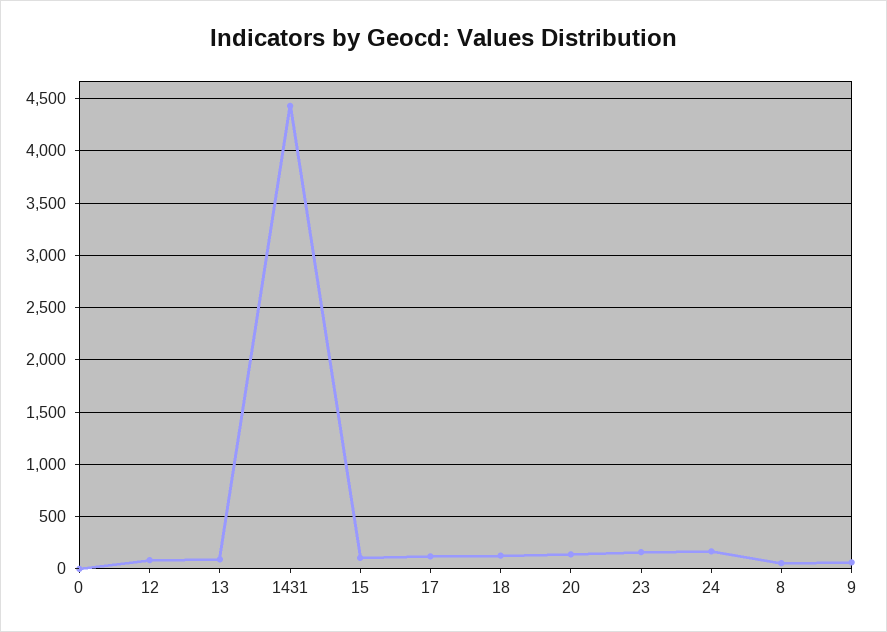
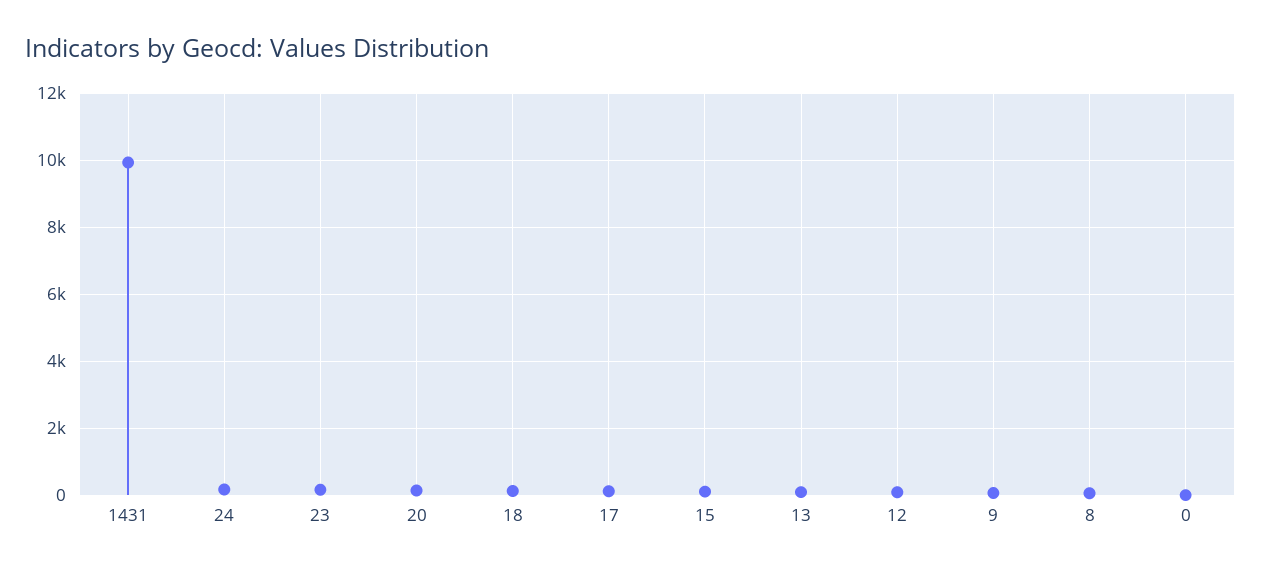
  {
    "0": 0,
    "12": 100,
    "13": 100,
-   "1431": 4400,
+   "1431": 10000,
    "15": 100,
    "17": 100,
    "18": 100,
    "20": 100,
    "23": 200,
    "24": 200,
    "8": 100,
    "9": 100
  }

